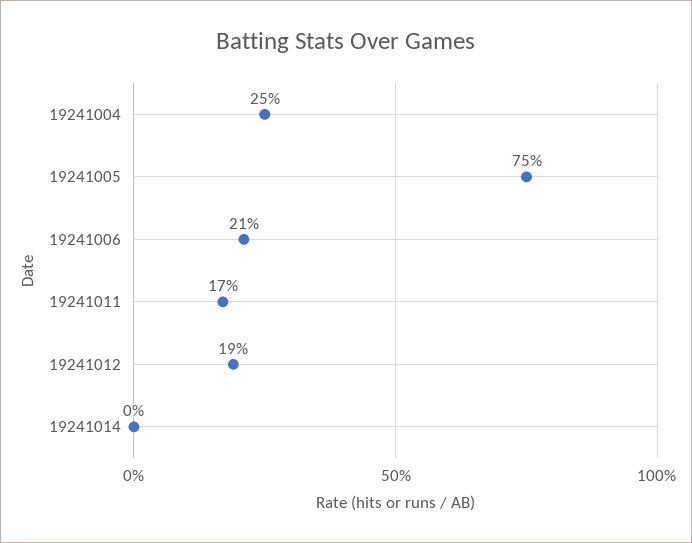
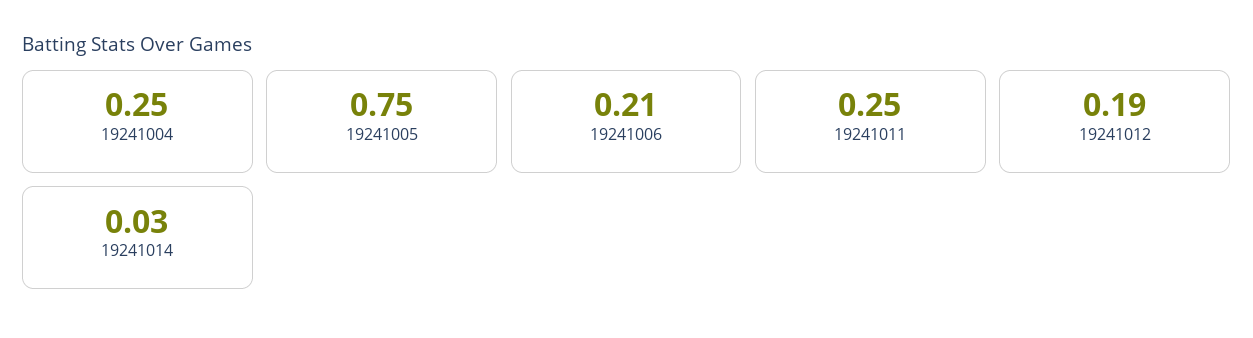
  {
    "19241004": 0.25,
    "19241005": 0.75,
    "19241006": 0.21,
-   "19241011": 0.17,
+   "19241011": 0.25,
    "19241012": 0.19,
-   "19241014": 0
+   "19241014": 0.03
  }

